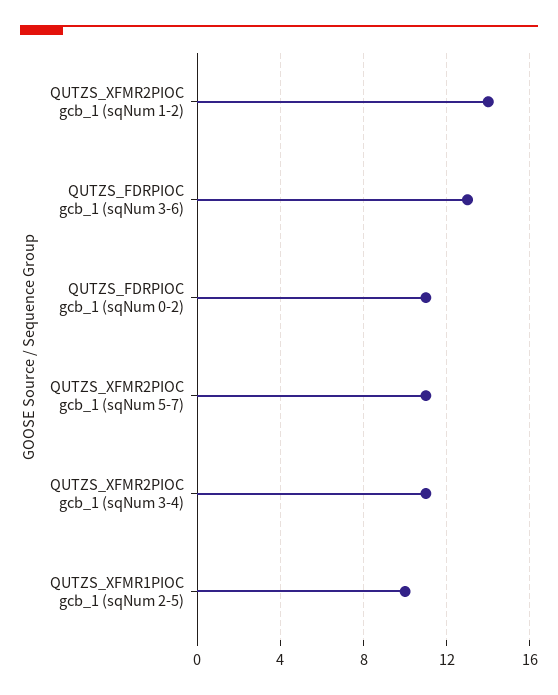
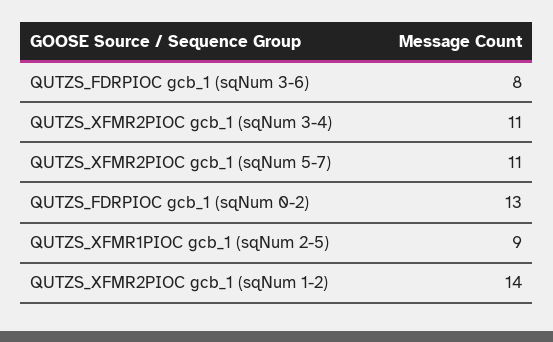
  {
    "QUTZS_XFMR2PIOC gcb_1 (sqNum 1-2)": 14,
-   "QUTZS_FDRPIOC gcb_1 (sqNum 3-6)": 13,
+   "QUTZS_FDRPIOC gcb_1 (sqNum 3-6)": 8,
-   "QUTZS_FDRPIOC gcb_1 (sqNum 0-2)": 11,
+   "QUTZS_FDRPIOC gcb_1 (sqNum 0-2)": 13,
    "QUTZS_XFMR2PIOC gcb_1 (sqNum 5-7)": 11,
    "QUTZS_XFMR2PIOC gcb_1 (sqNum 3-4)": 11,
-   "QUTZS_XFMR1PIOC gcb_1 (sqNum 2-5)": 10
+   "QUTZS_XFMR1PIOC gcb_1 (sqNum 2-5)": 9
  }

